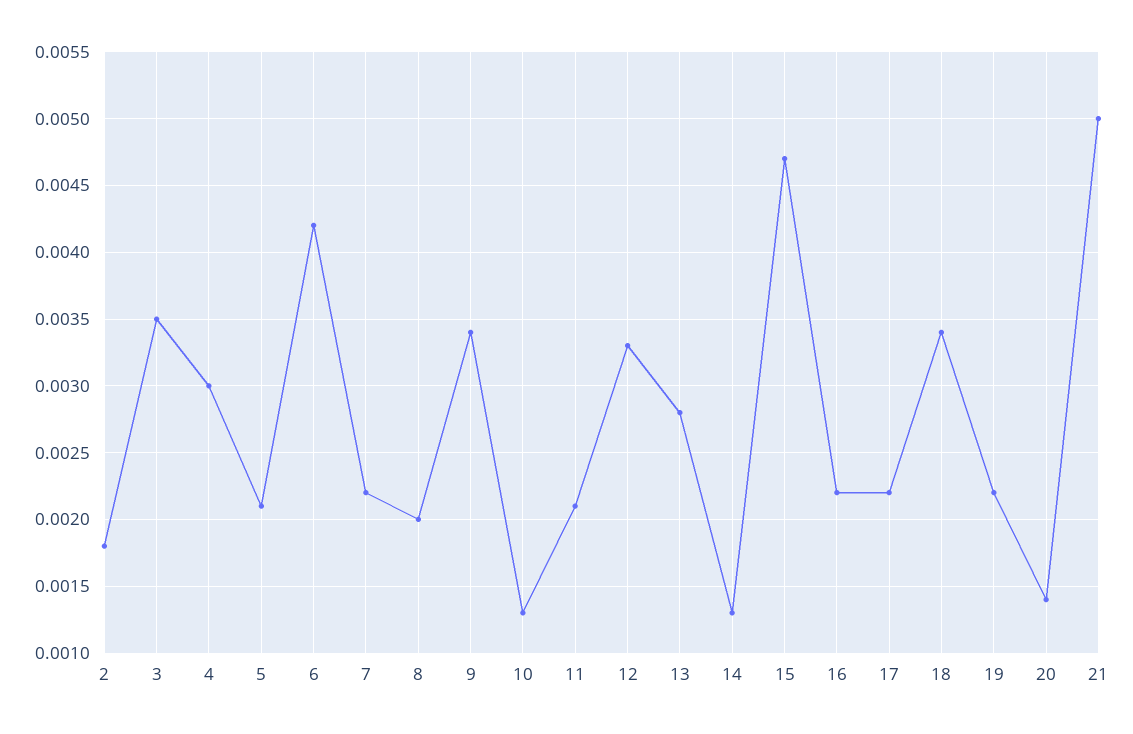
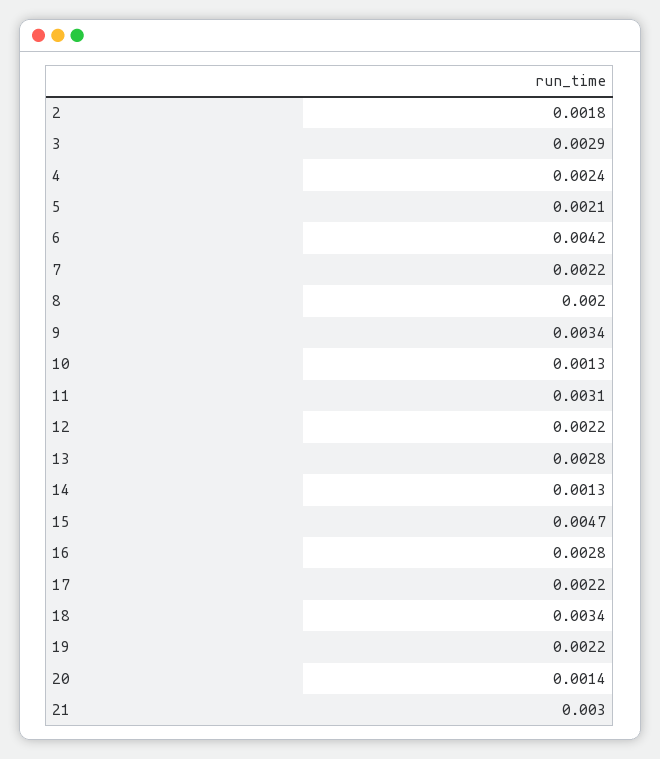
  {
    "2": 0.0018,
-   "3": 0.0035,
+   "3": 0.0029,
-   "4": 0.003,
+   "4": 0.0024,
    "5": 0.0021,
    "6": 0.0042,
    "7": 0.0022,
    "8": 0.002,
    "9": 0.0034,
    "10": 0.0013,
-   "11": 0.0021,
+   "11": 0.0031,
-   "12": 0.0033,
+   "12": 0.0022,
    "13": 0.0028,
    "14": 0.0013,
    "15": 0.0047,
-   "16": 0.0022,
+   "16": 0.0028,
    "17": 0.0022,
    "18": 0.0034,
    "19": 0.0022,
    "20": 0.0014,
-   "21": 0.005
+   "21": 0.003
  }

